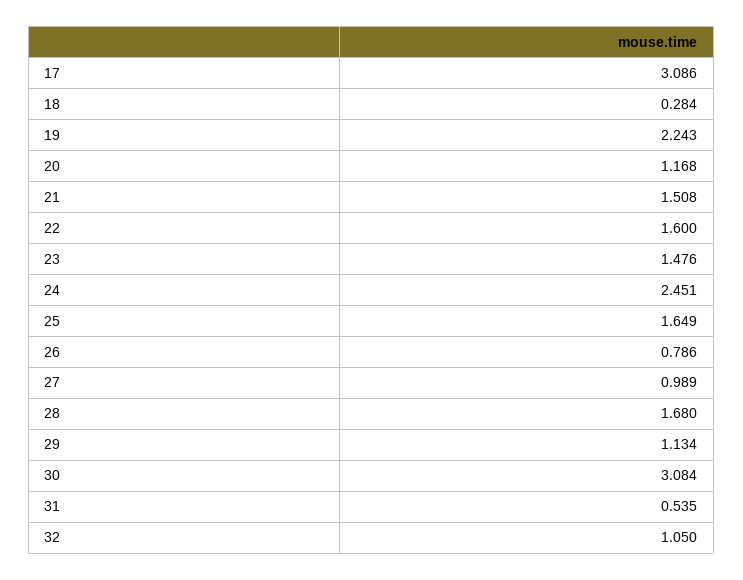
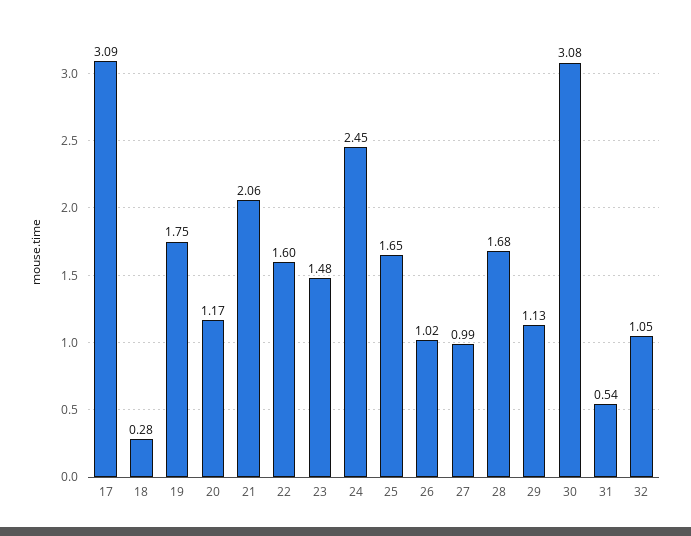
  {
    "17": 3.086,
    "18": 0.284,
-   "19": 2.243,
+   "19": 1.75,
    "20": 1.168,
-   "21": 1.508,
+   "21": 2.06,
    "22": 1.6,
    "23": 1.476,
    "24": 2.451,
    "25": 1.649,
-   "26": 0.786,
+   "26": 1.02,
    "27": 0.989,
    "28": 1.68,
    "29": 1.134,
    "30": 3.084,
    "31": 0.535,
    "32": 1.05
  }

